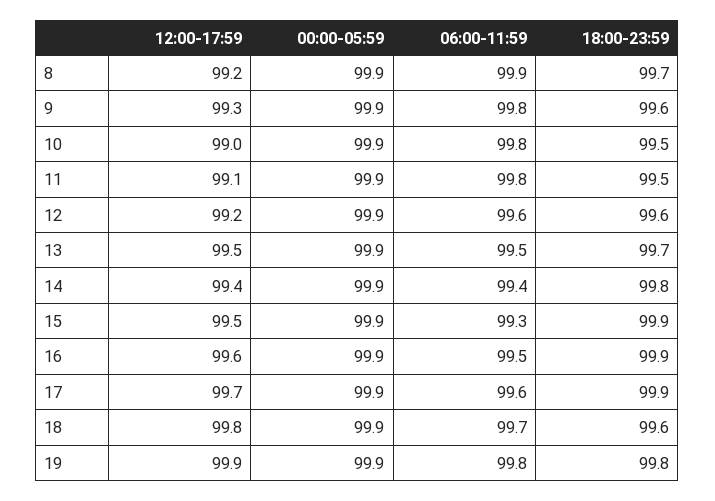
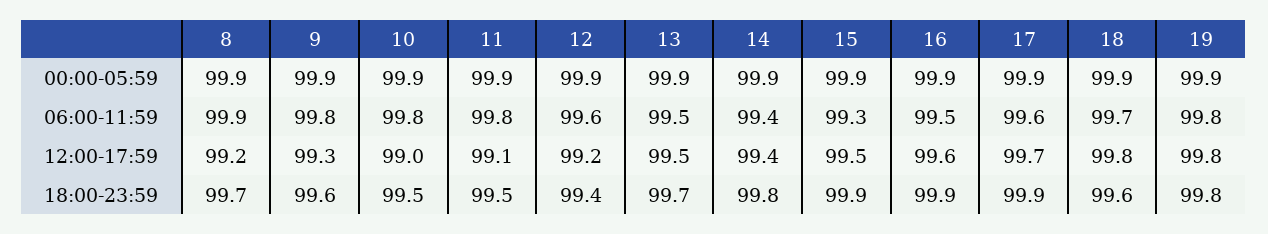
  {
    "12:00-17:59": {
      "8": 99.2,
      "9": 99.3,
      "10": 99,
      "11": 99.1,
      "12": 99.2,
      "13": 99.5,
      "14": 99.4,
      "15": 99.5,
      "16": 99.6,
      "17": 99.7,
      "18": 99.8,
-     "19": 99.9
+     "19": 99.8
    },
    "00:00-05:59": {
      "8": 99.9,
      "9": 99.9,
      "10": 99.9,
      "11": 99.9,
      "12": 99.9,
      "13": 99.9,
      "14": 99.9,
      "15": 99.9,
      "16": 99.9,
      "17": 99.9,
      "18": 99.9,
      "19": 99.9
    },
    "06:00-11:59": {
      "8": 99.9,
      "9": 99.8,
      "10": 99.8,
      "11": 99.8,
      "12": 99.6,
      "13": 99.5,
      "14": 99.4,
      "15": 99.3,
      "16": 99.5,
      "17": 99.6,
      "18": 99.7,
      "19": 99.8
    },
    "18:00-23:59": {
      "8": 99.7,
      "9": 99.6,
      "10": 99.5,
      "11": 99.5,
-     "12": 99.6,
+     "12": 99.4,
      "13": 99.7,
      "14": 99.8,
      "15": 99.9,
      "16": 99.9,
      "17": 99.9,
      "18": 99.6,
      "19": 99.8
    }
  }

